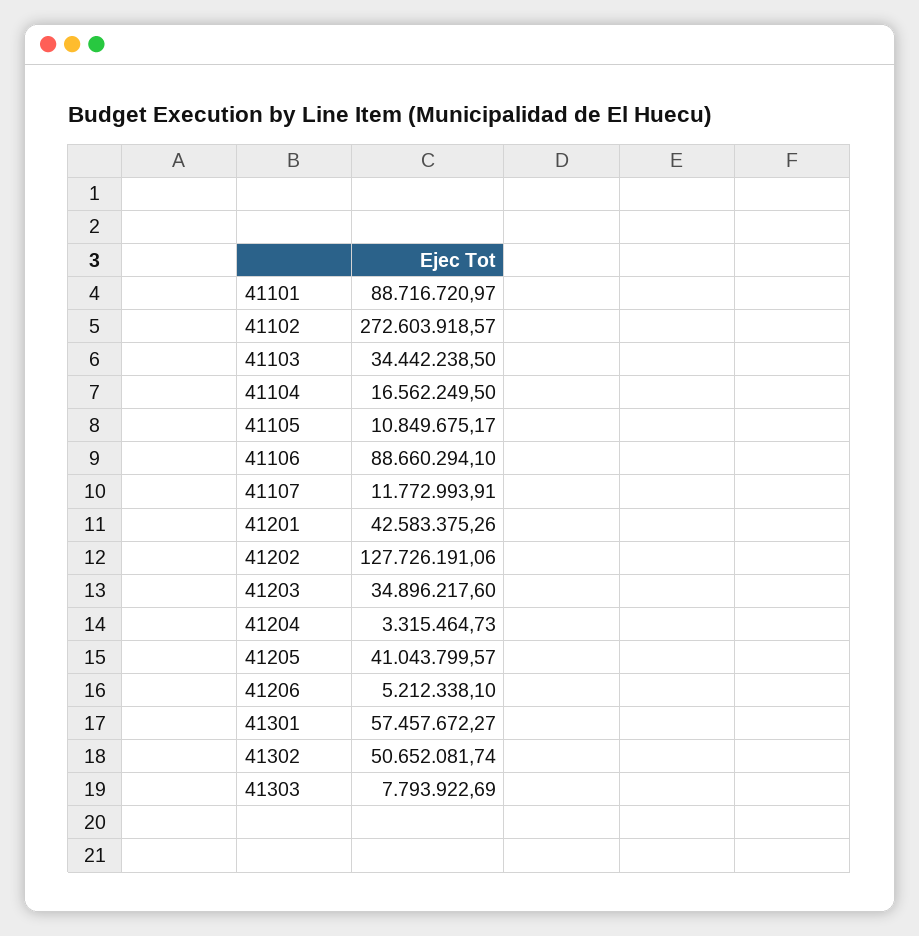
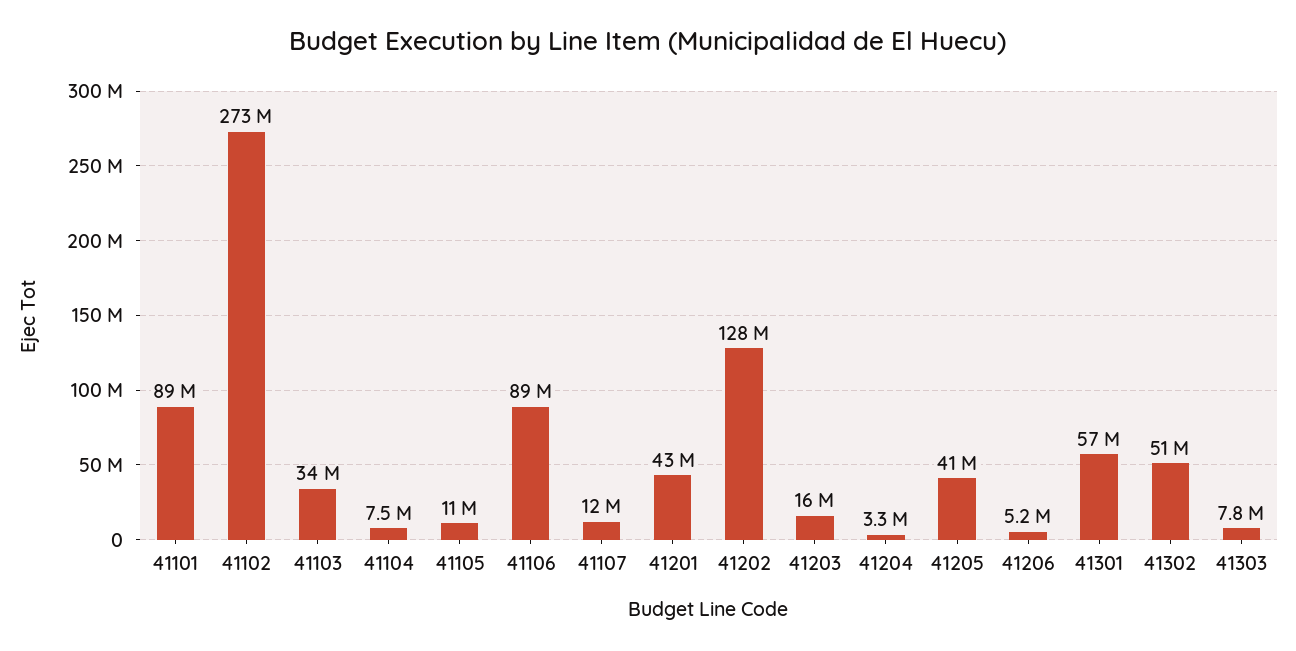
  {
    "41101": 88716720.97,
    "41102": 272603918.57,
    "41103": 34442238.5,
-   "41104": 16562249.5,
+   "41104": 7500000,
    "41105": 10849675.17,
    "41106": 88660294.1,
    "41107": 11772993.91,
    "41201": 42583375.26,
    "41202": 127726191.06,
-   "41203": 34896217.6,
+   "41203": 16000000,
    "41204": 3315464.73,
    "41205": 41043799.57,
    "41206": 5212338.1,
    "41301": 57457672.27,
    "41302": 50652081.74,
    "41303": 7793922.69
  }

